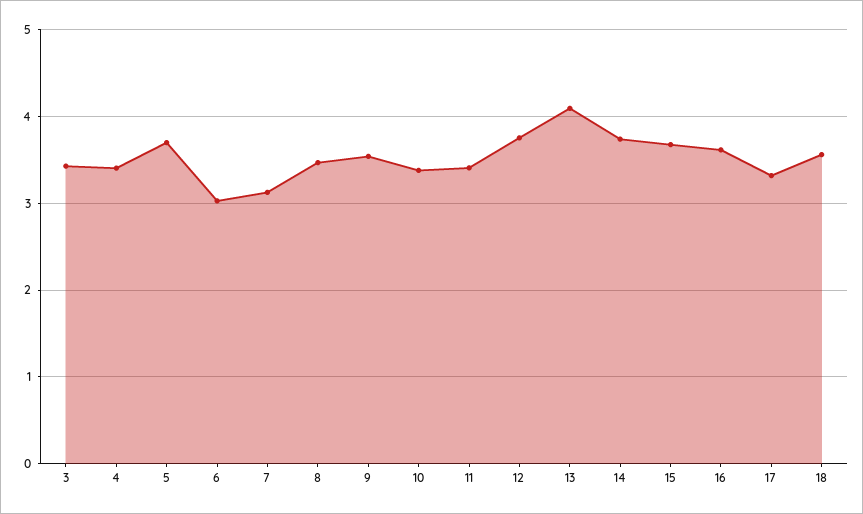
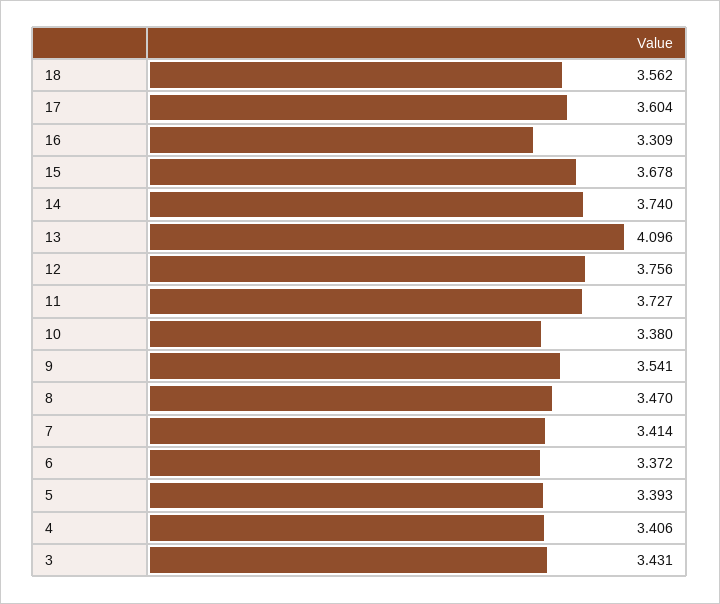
  {
    "3": 3.431,
    "4": 3.406,
-   "5": 3.7,
+   "5": 3.393,
-   "6": 3,
+   "6": 3.372,
-   "7": 3.1,
+   "7": 3.414,
    "8": 3.47,
    "9": 3.541,
    "10": 3.38,
-   "11": 3.4,
+   "11": 3.727,
    "12": 3.756,
    "13": 4.096,
    "14": 3.74,
    "15": 3.678,
-   "16": 3.6,
+   "16": 3.309,
-   "17": 3.3,
+   "17": 3.604,
    "18": 3.562
  }

